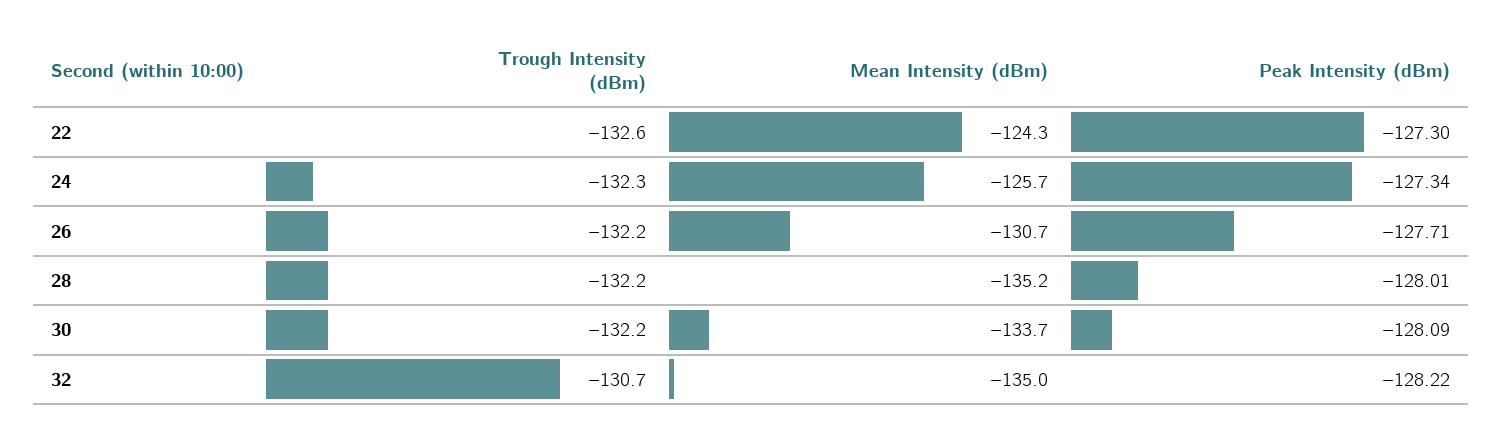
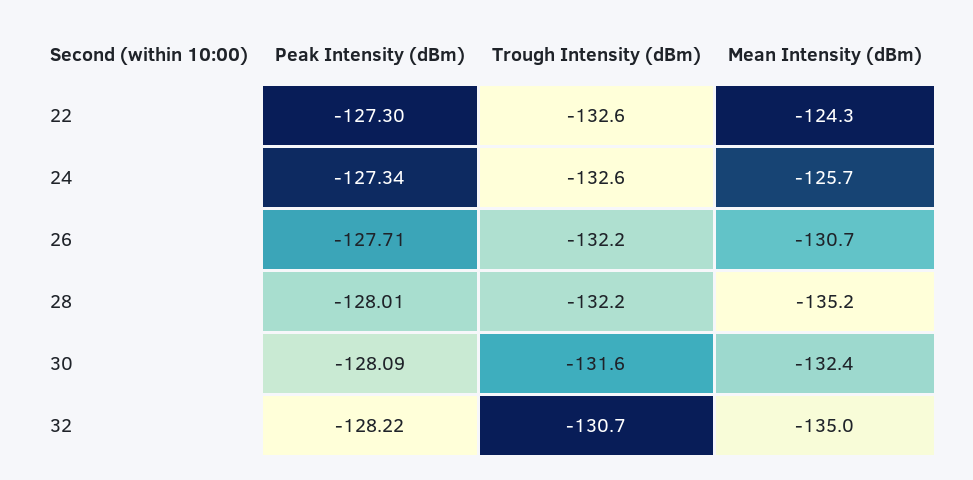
  {
    "Trough Intensity (dBm)": {
      "22": -132.6,
-     "24": -132.3,
+     "24": -132.6,
      "26": -132.2,
      "28": -132.2,
-     "30": -132.2,
+     "30": -131.6,
      "32": -130.7
    },
    "Mean Intensity (dBm)": {
      "22": -124.3,
      "24": -125.7,
      "26": -130.7,
      "28": -135.2,
-     "30": -133.7,
+     "30": -132.4,
      "32": -135
    },
    "Peak Intensity (dBm)": {
      "22": -127.3,
      "24": -127.34,
      "26": -127.71,
      "28": -128.01,
      "30": -128.09,
      "32": -128.22
    }
  }

